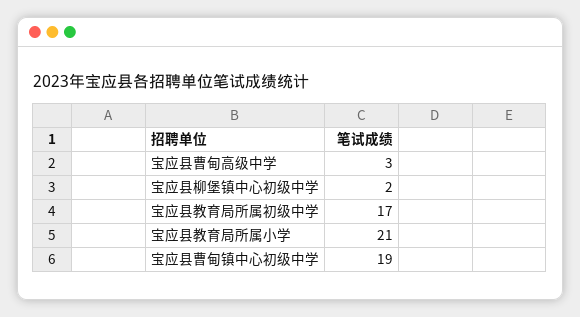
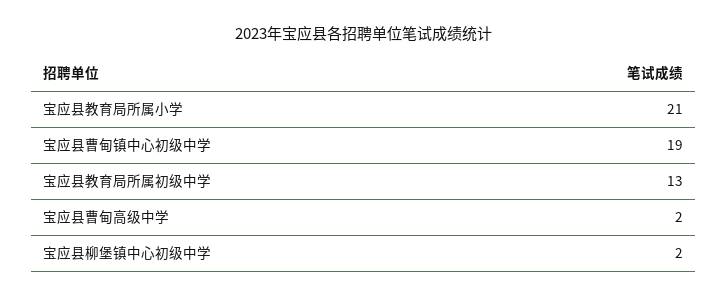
  {
-   "宝应县曹甸高级中学": 3,
+   "宝应县曹甸高级中学": 2,
    "宝应县柳堡镇中心初级中学": 2,
-   "宝应县教育局所属初级中学": 17,
+   "宝应县教育局所属初级中学": 13,
    "宝应县教育局所属小学": 21,
    "宝应县曹甸镇中心初级中学": 19
  }

